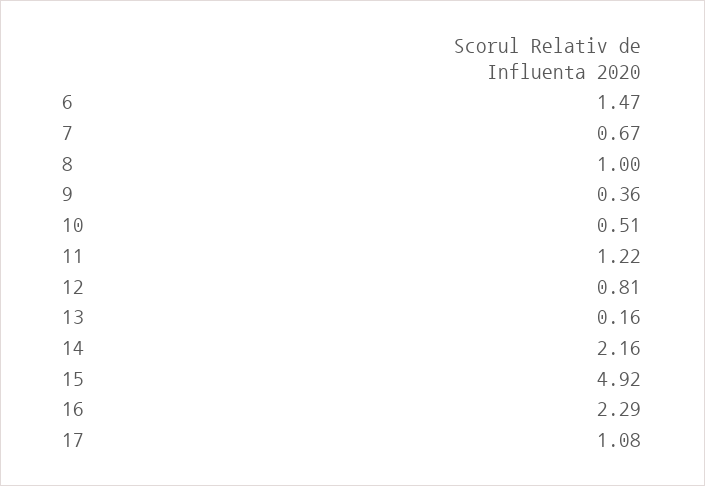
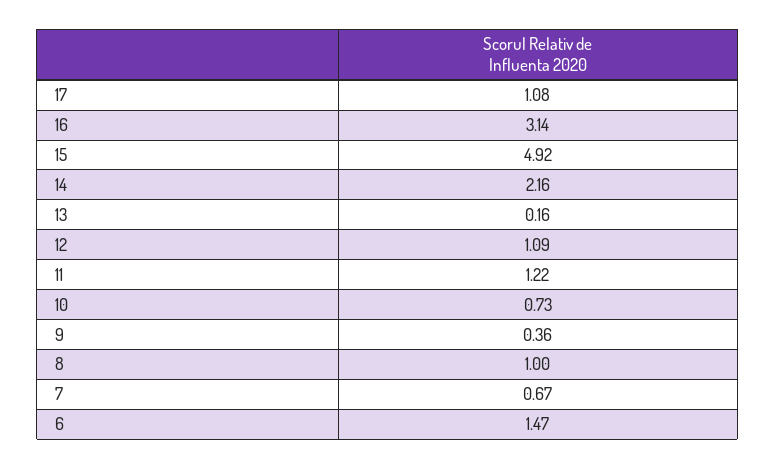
  {
    "6": 1.47,
    "7": 0.67,
    "8": 1,
    "9": 0.36,
-   "10": 0.51,
+   "10": 0.73,
    "11": 1.22,
-   "12": 0.81,
+   "12": 1.09,
    "13": 0.16,
    "14": 2.16,
    "15": 4.92,
-   "16": 2.29,
+   "16": 3.14,
    "17": 1.08
  }

